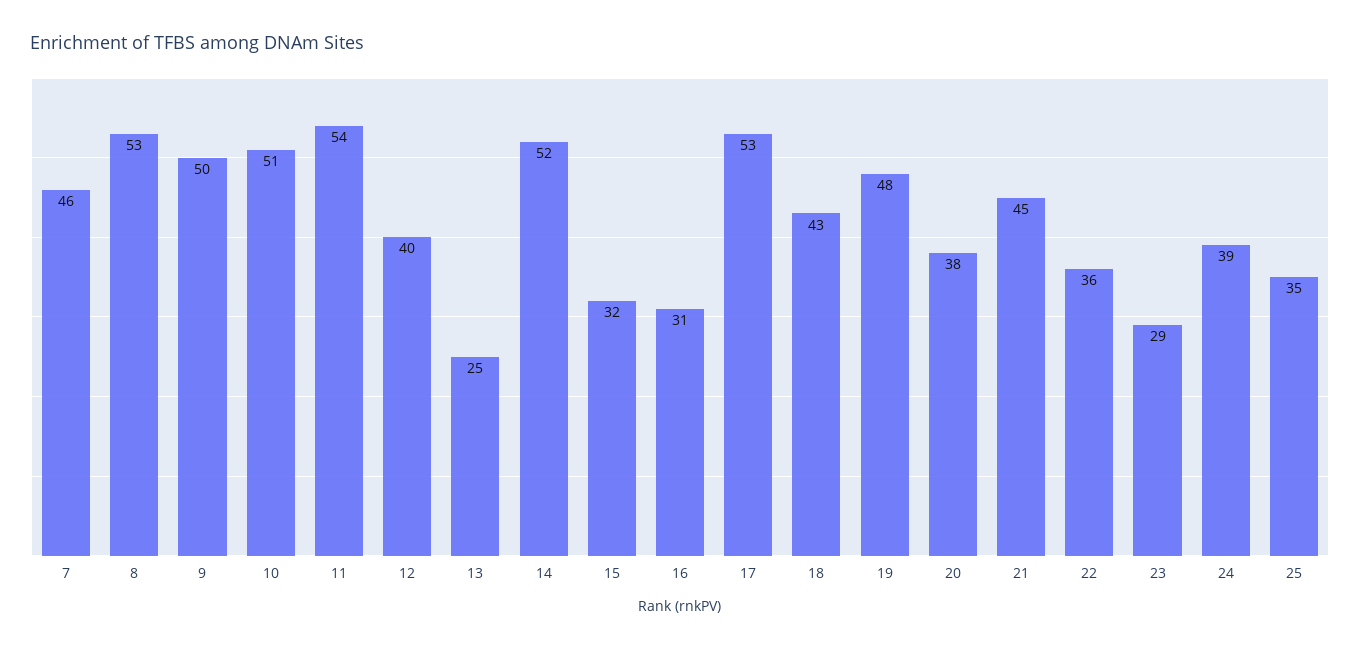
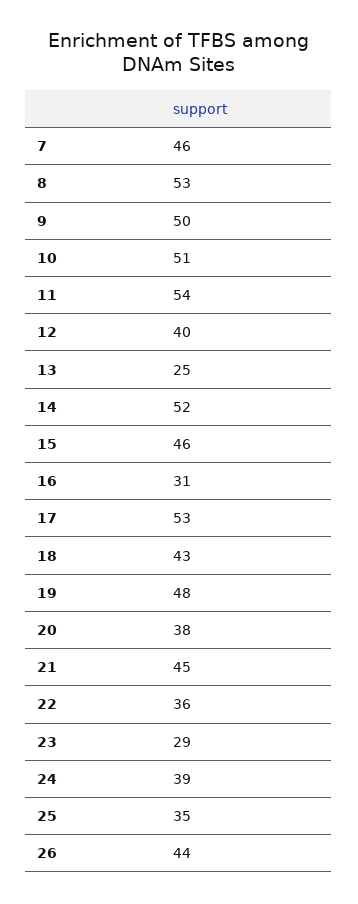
  {
    "7": 46,
    "8": 53,
    "9": 50,
    "10": 51,
    "11": 54,
    "12": 40,
    "13": 25,
    "14": 52,
-   "15": 32,
+   "15": 46,
    "16": 31,
    "17": 53,
    "18": 43,
    "19": 48,
    "20": 38,
    "21": 45,
    "22": 36,
    "23": 29,
    "24": 39,
-   "25": 35
+   "25": 35,
+   "26": 44
  }

